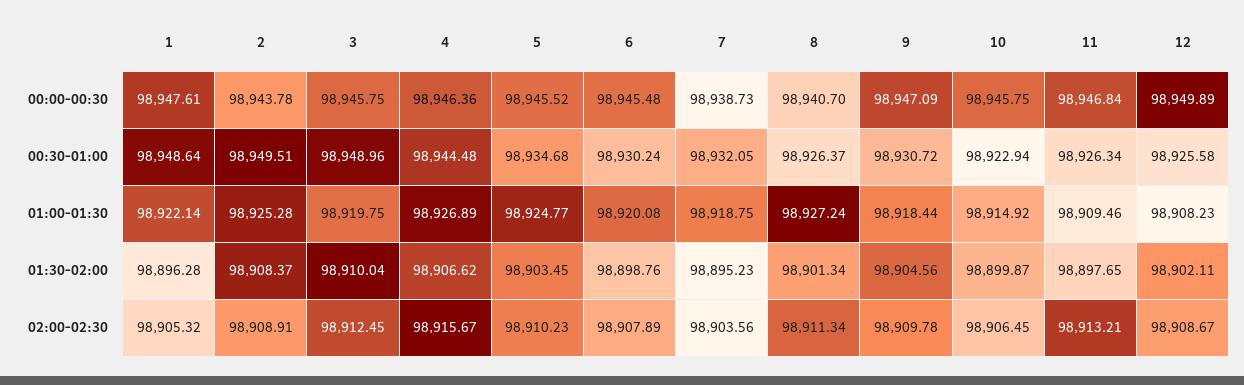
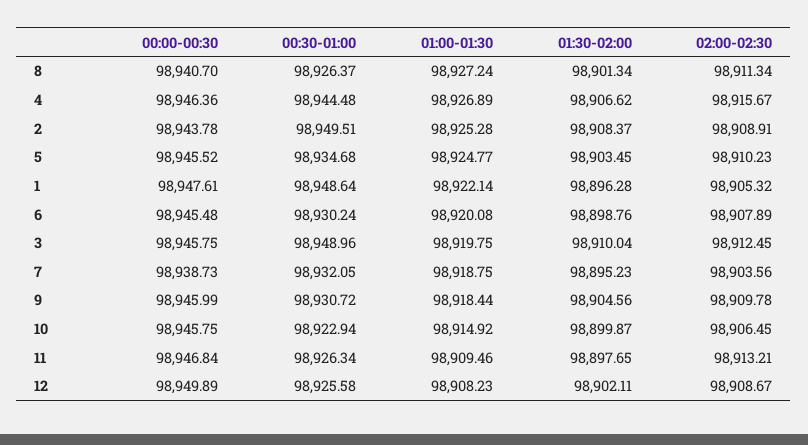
  {
    "1": {
      "00:00-00:30": 98947.61,
      "00:30-01:00": 98948.64,
      "01:00-01:30": 98922.14,
      "01:30-02:00": 98896.28,
      "02:00-02:30": 98905.32
    },
    "2": {
      "00:00-00:30": 98943.78,
      "00:30-01:00": 98949.51,
      "01:00-01:30": 98925.28,
      "01:30-02:00": 98908.37,
      "02:00-02:30": 98908.91
    },
    "3": {
      "00:00-00:30": 98945.75,
      "00:30-01:00": 98948.96,
      "01:00-01:30": 98919.75,
      "01:30-02:00": 98910.04,
      "02:00-02:30": 98912.45
    },
    "4": {
      "00:00-00:30": 98946.36,
      "00:30-01:00": 98944.48,
      "01:00-01:30": 98926.89,
      "01:30-02:00": 98906.62,
      "02:00-02:30": 98915.67
    },
    "5": {
      "00:00-00:30": 98945.52,
      "00:30-01:00": 98934.68,
      "01:00-01:30": 98924.77,
      "01:30-02:00": 98903.45,
      "02:00-02:30": 98910.23
    },
    "6": {
      "00:00-00:30": 98945.48,
      "00:30-01:00": 98930.24,
      "01:00-01:30": 98920.08,
      "01:30-02:00": 98898.76,
      "02:00-02:30": 98907.89
    },
    "7": {
      "00:00-00:30": 98938.73,
      "00:30-01:00": 98932.05,
      "01:00-01:30": 98918.75,
      "01:30-02:00": 98895.23,
      "02:00-02:30": 98903.56
    },
    "8": {
      "00:00-00:30": 98940.7,
      "00:30-01:00": 98926.37,
      "01:00-01:30": 98927.24,
      "01:30-02:00": 98901.34,
      "02:00-02:30": 98911.34
    },
    "9": {
-     "00:00-00:30": 98947.09,
+     "00:00-00:30": 98945.99,
      "00:30-01:00": 98930.72,
      "01:00-01:30": 98918.44,
      "01:30-02:00": 98904.56,
      "02:00-02:30": 98909.78
    },
    "10": {
      "00:00-00:30": 98945.75,
      "00:30-01:00": 98922.94,
      "01:00-01:30": 98914.92,
      "01:30-02:00": 98899.87,
      "02:00-02:30": 98906.45
    },
    "11": {
      "00:00-00:30": 98946.84,
      "00:30-01:00": 98926.34,
      "01:00-01:30": 98909.46,
      "01:30-02:00": 98897.65,
      "02:00-02:30": 98913.21
    },
    "12": {
      "00:00-00:30": 98949.89,
      "00:30-01:00": 98925.58,
      "01:00-01:30": 98908.23,
      "01:30-02:00": 98902.11,
      "02:00-02:30": 98908.67
    }
  }

